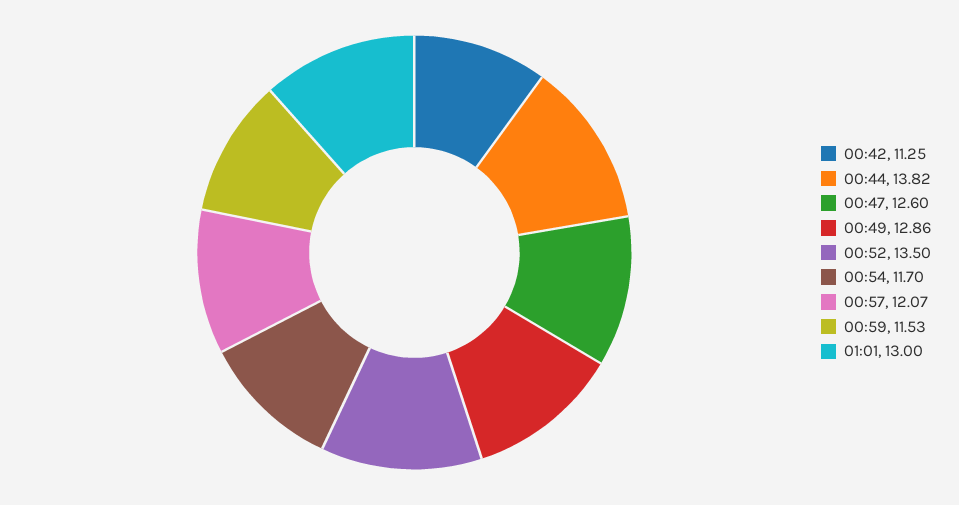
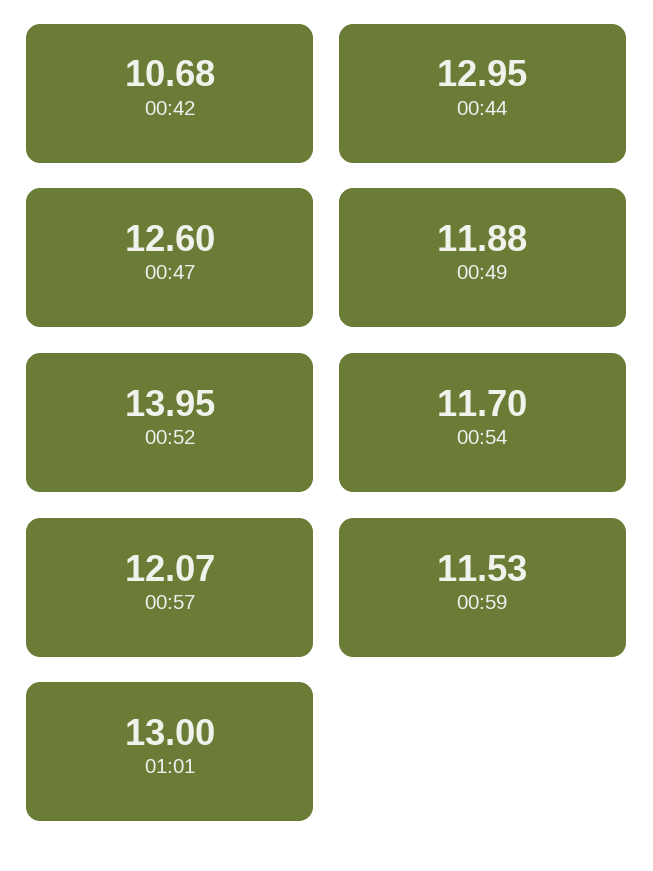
  {
-   "00:42": 11.25,
+   "00:42": 10.68,
-   "00:44": 13.82,
+   "00:44": 12.95,
    "00:47": 12.6,
-   "00:49": 12.86,
+   "00:49": 11.88,
-   "00:52": 13.5,
+   "00:52": 13.95,
    "00:54": 11.7,
    "00:57": 12.07,
    "00:59": 11.53,
    "01:01": 13
  }

